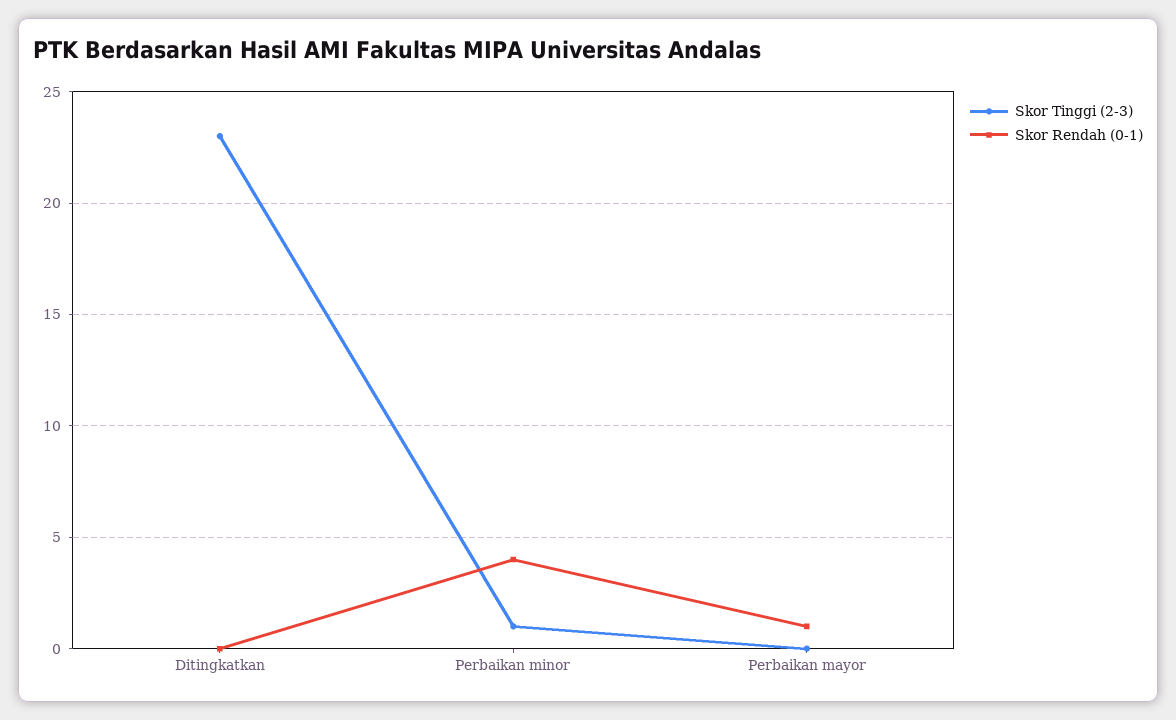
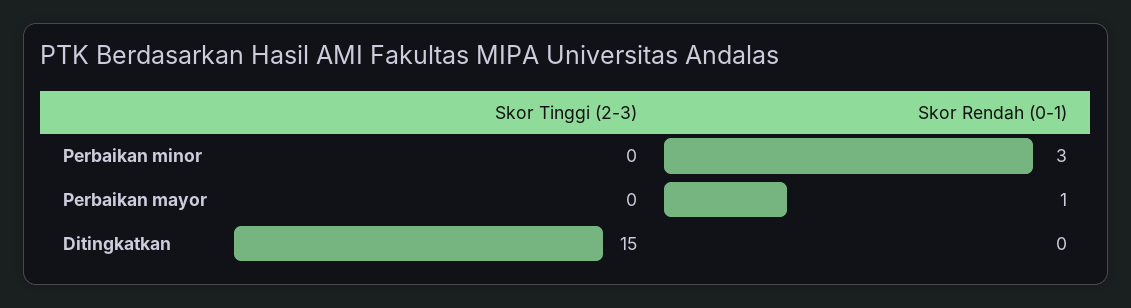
  {
    "Skor Tinggi (2-3)": {
-     "Ditingkatkan": 23,
+     "Ditingkatkan": 15,
-     "Perbaikan minor": 1,
+     "Perbaikan minor": 0,
      "Perbaikan mayor": 0
    },
    "Skor Rendah (0-1)": {
      "Ditingkatkan": 0,
-     "Perbaikan minor": 4,
+     "Perbaikan minor": 3,
      "Perbaikan mayor": 1
    }
  }

